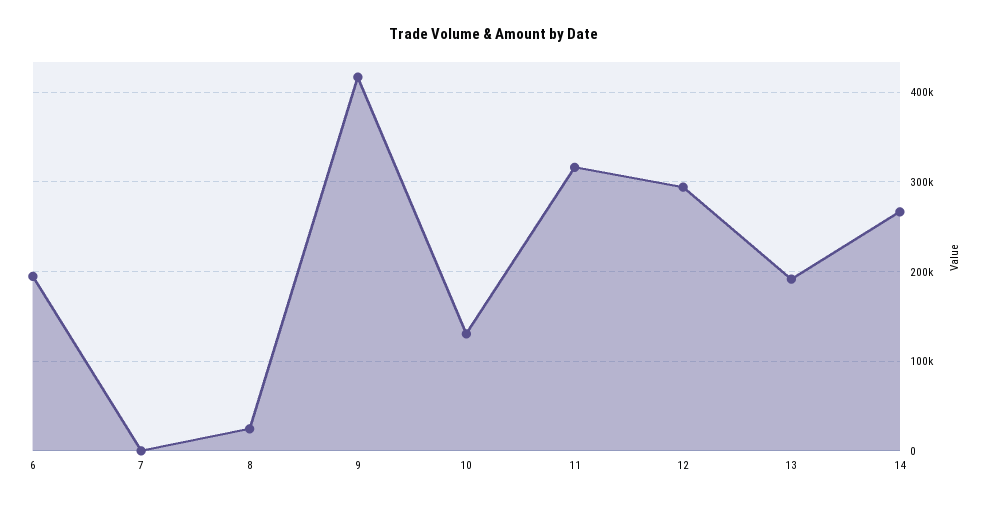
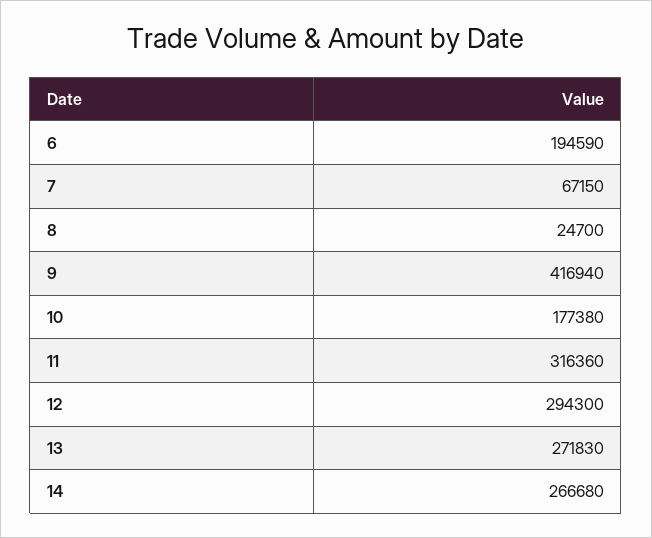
  {
    "6": 194590,
-   "7": 0,
+   "7": 67150,
    "8": 24700,
    "9": 416940,
-   "10": 130000,
+   "10": 177380,
    "11": 316360,
    "12": 294300,
-   "13": 190000,
+   "13": 271830,
    "14": 266680
  }

